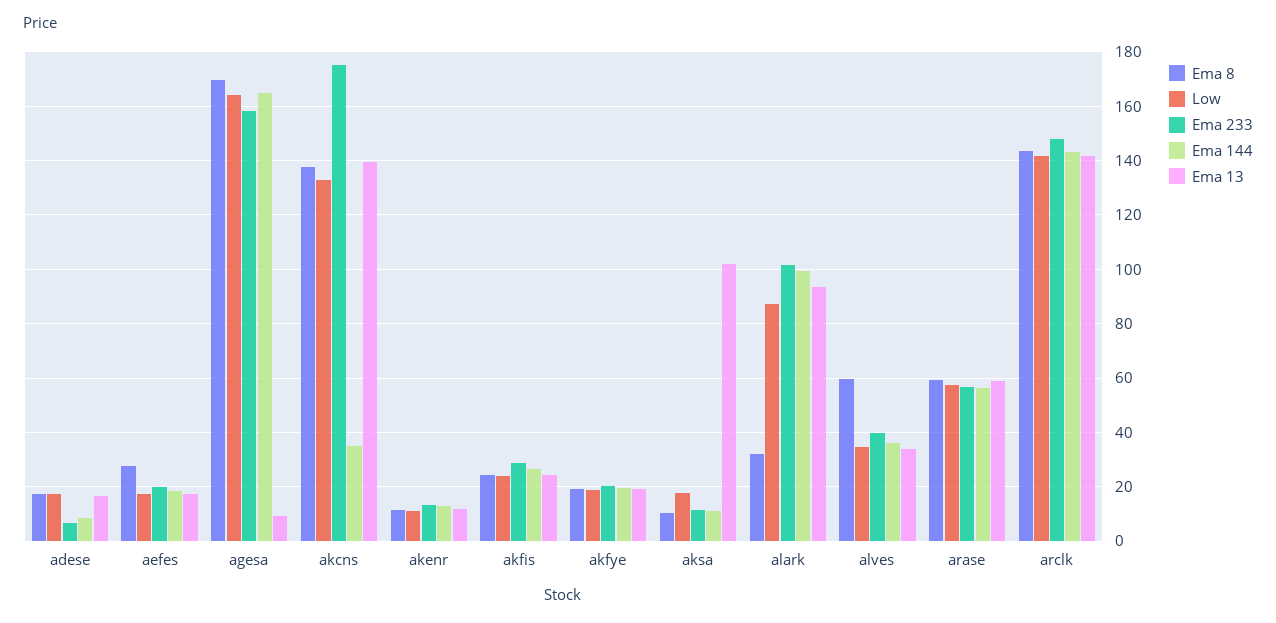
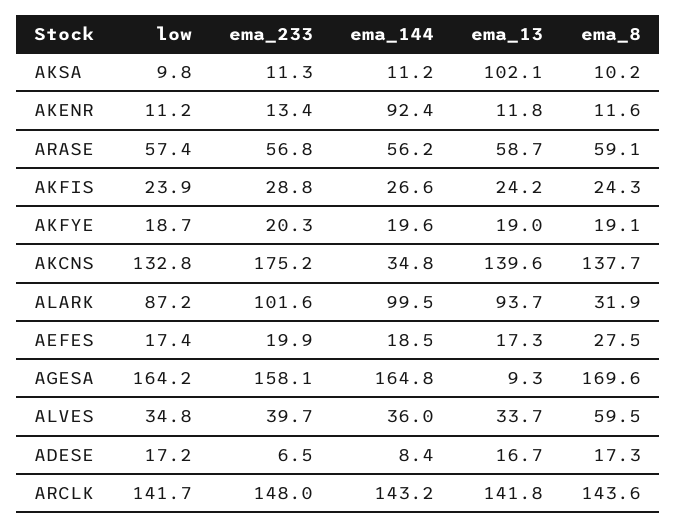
  {
    "Ema 8": {
      "adese": 17.3,
      "aefes": 27.5,
      "agesa": 169.6,
      "akcns": 137.7,
      "akenr": 11.6,
      "akfis": 24.3,
      "akfye": 19.1,
      "aksa": 10.2,
      "alark": 31.9,
      "alves": 59.5,
      "arase": 59.1,
      "arclk": 143.6
    },
    "Low": {
      "adese": 17.2,
      "aefes": 17.4,
      "agesa": 164.2,
      "akcns": 132.8,
      "akenr": 11.2,
      "akfis": 23.9,
      "akfye": 18.7,
-     "aksa": 17.5,
+     "aksa": 9.8,
      "alark": 87.2,
      "alves": 34.8,
      "arase": 57.4,
      "arclk": 141.7
    },
    "Ema 233": {
      "adese": 6.5,
      "aefes": 19.9,
      "agesa": 158.1,
      "akcns": 175.2,
      "akenr": 13.4,
      "akfis": 28.8,
      "akfye": 20.3,
      "aksa": 11.3,
      "alark": 101.6,
      "alves": 39.7,
      "arase": 56.8,
      "arclk": 148
    },
    "Ema 144": {
      "adese": 8.4,
      "aefes": 18.5,
      "agesa": 164.8,
      "akcns": 34.8,
-     "akenr": 12.5,
+     "akenr": 92.4,
      "akfis": 26.6,
      "akfye": 19.6,
      "aksa": 11.2,
      "alark": 99.5,
      "alves": 36,
      "arase": 56.2,
      "arclk": 143.2
    },
    "Ema 13": {
      "adese": 16.7,
      "aefes": 17.3,
      "agesa": 9.3,
      "akcns": 139.6,
      "akenr": 11.8,
      "akfis": 24.2,
      "akfye": 19,
      "aksa": 102.1,
      "alark": 93.7,
      "alves": 33.7,
      "arase": 58.7,
      "arclk": 141.8
    }
  }

